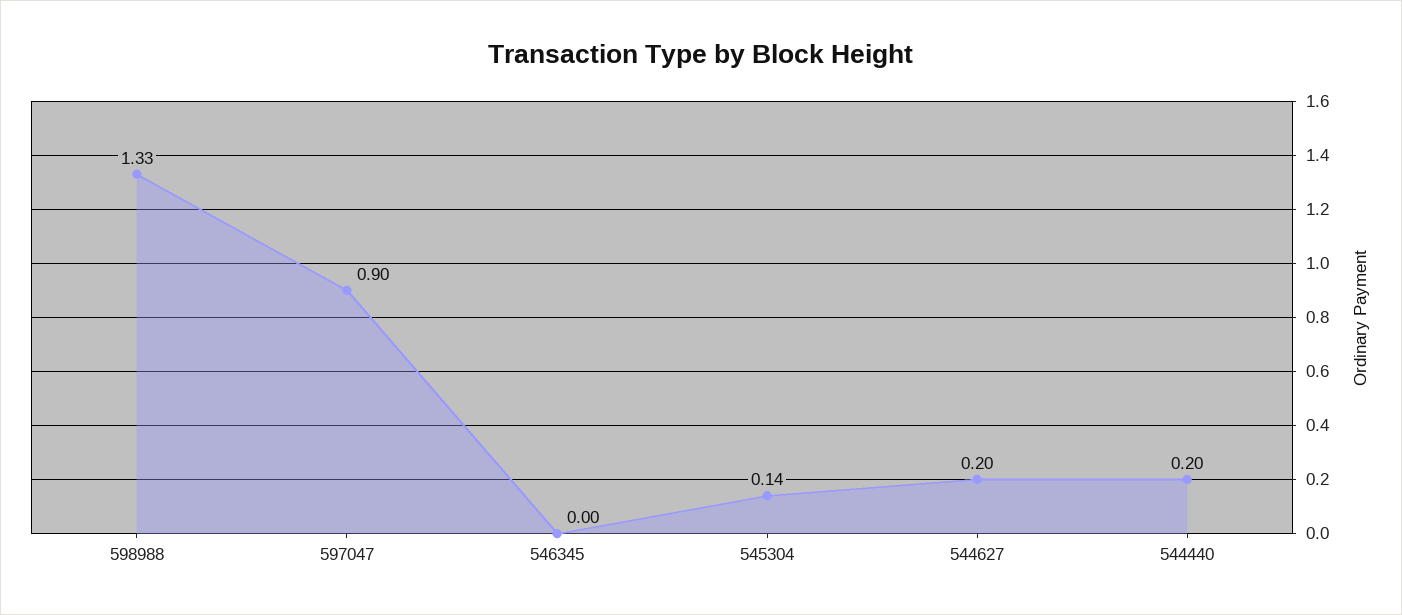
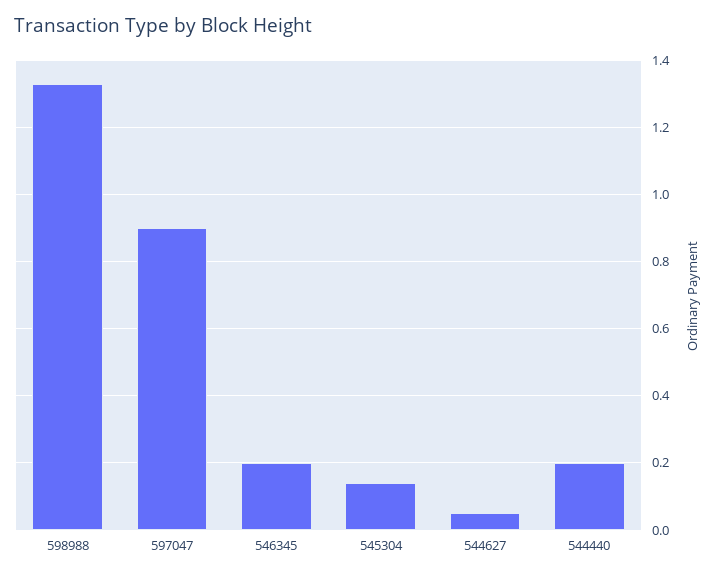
  {
    "598988": 1.33,
    "597047": 0.9,
-   "546345": 0,
+   "546345": 0.2,
    "545304": 0.14,
-   "544627": 0.2,
+   "544627": 0.05,
    "544440": 0.2
  }

